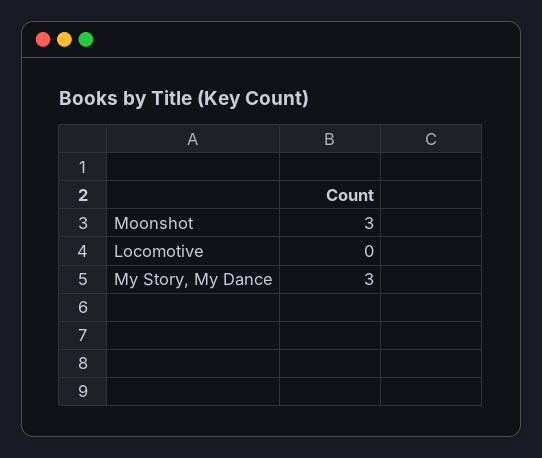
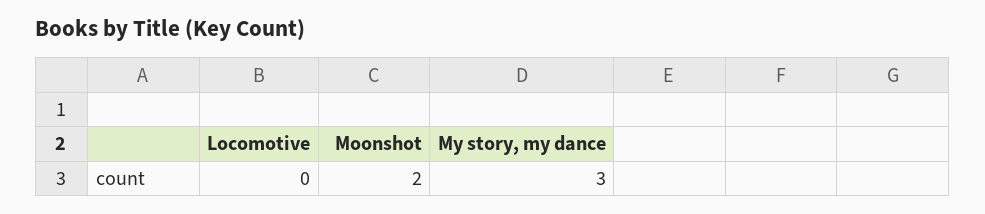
  {
-   "Moonshot": 3,
+   "Moonshot": 2,
    "Locomotive": 0,
    "My Story, My Dance": 3
  }

